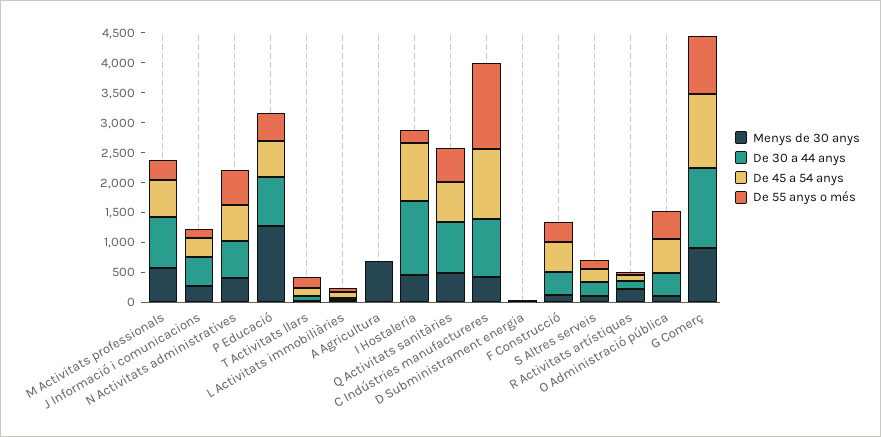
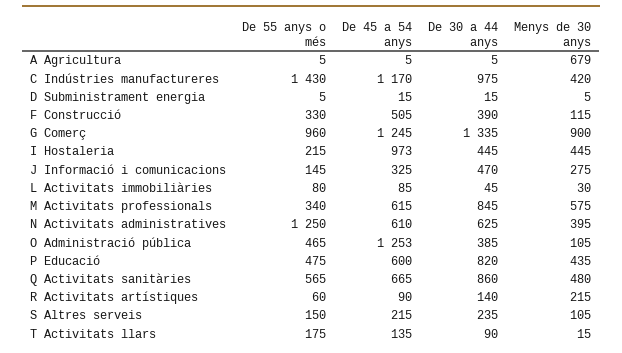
  {
    "Menys de 30 anys": {
      "M Activitats professionals": 575,
      "J Informació i comunicacions": 275,
      "N Activitats administratives": 395,
-     "P Educació": 1250,
+     "P Educació": 435,
      "T Activitats llars": 15,
      "L Activitats immobiliàries": 30,
      "A Agricultura": 679,
      "I Hostaleria": 445,
      "Q Activitats sanitàries": 480,
      "C Indústries manufactureres": 420,
      "D Subministrament energia": 5,
      "F Construcció": 115,
      "S Altres serveis": 105,
      "R Activitats artístiques": 215,
      "O Administració pública": 105,
      "G Comerç": 900
    },
    "De 30 a 44 anys": {
      "M Activitats professionals": 845,
      "J Informació i comunicacions": 470,
      "N Activitats administratives": 625,
      "P Educació": 820,
      "T Activitats llars": 90,
      "L Activitats immobiliàries": 45,
      "A Agricultura": 5,
-     "I Hostaleria": 1250,
+     "I Hostaleria": 445,
      "Q Activitats sanitàries": 860,
      "C Indústries manufactureres": 975,
      "D Subministrament energia": 15,
      "F Construcció": 390,
      "S Altres serveis": 235,
      "R Activitats artístiques": 140,
      "O Administració pública": 385,
      "G Comerç": 1335
    },
    "De 45 a 54 anys": {
      "M Activitats professionals": 615,
      "J Informació i comunicacions": 325,
      "N Activitats administratives": 610,
      "P Educació": 600,
      "T Activitats llars": 135,
      "L Activitats immobiliàries": 85,
      "A Agricultura": 5,
      "I Hostaleria": 973,
      "Q Activitats sanitàries": 665,
      "C Indústries manufactureres": 1170,
      "D Subministrament energia": 15,
      "F Construcció": 505,
      "S Altres serveis": 215,
      "R Activitats artístiques": 90,
-     "O Administració pública": 500,
+     "O Administració pública": 1253,
      "G Comerç": 1245
    },
    "De 55 anys o més": {
      "M Activitats professionals": 340,
      "J Informació i comunicacions": 145,
-     "N Activitats administratives": 500,
+     "N Activitats administratives": 1250,
      "P Educació": 475,
      "T Activitats llars": 175,
      "L Activitats immobiliàries": 80,
      "A Agricultura": 5,
      "I Hostaleria": 215,
      "Q Activitats sanitàries": 565,
      "C Indústries manufactureres": 1430,
      "D Subministrament energia": 5,
      "F Construcció": 330,
      "S Altres serveis": 150,
      "R Activitats artístiques": 60,
      "O Administració pública": 465,
      "G Comerç": 960
    }
  }

